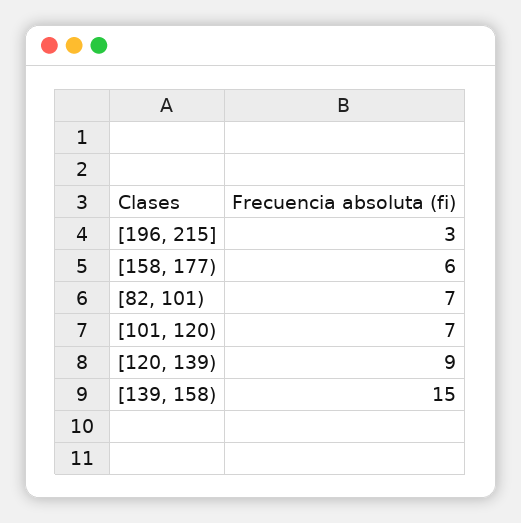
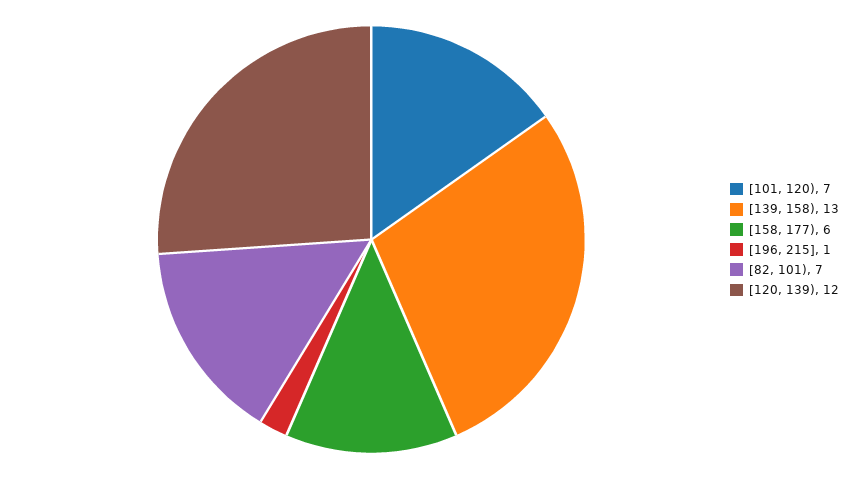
  {
-   "[196, 215]": 3,
+   "[196, 215]": 1,
    "[158, 177)": 6,
    "[82, 101)": 7,
    "[101, 120)": 7,
-   "[120, 139)": 9,
+   "[120, 139)": 12,
-   "[139, 158)": 15
+   "[139, 158)": 13
  }

